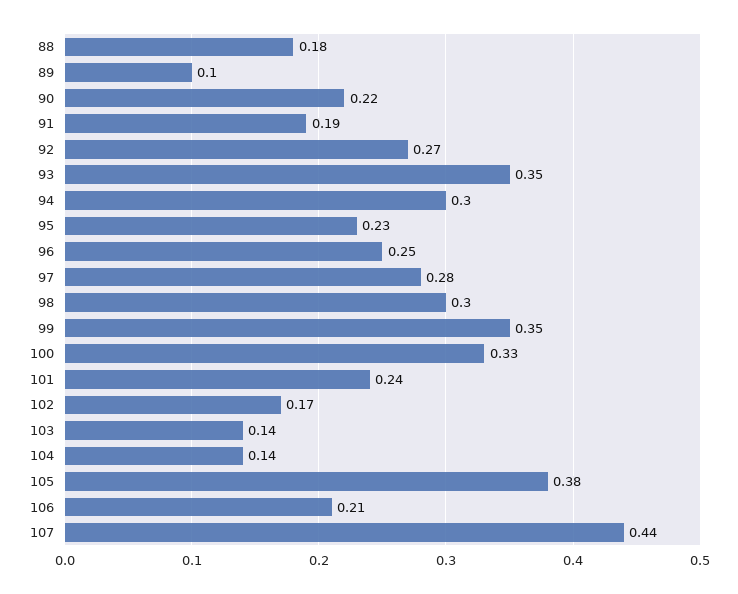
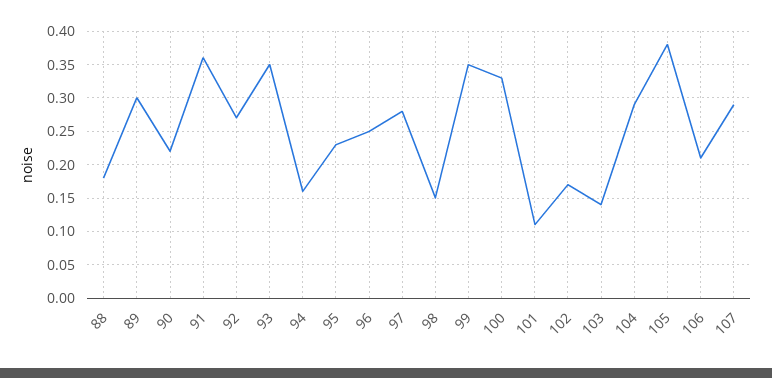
  {
    "88": 0.18,
-   "89": 0.1,
+   "89": 0.3,
    "90": 0.22,
-   "91": 0.19,
+   "91": 0.36,
    "92": 0.27,
    "93": 0.35,
-   "94": 0.3,
+   "94": 0.16,
    "95": 0.23,
    "96": 0.25,
    "97": 0.28,
-   "98": 0.3,
+   "98": 0.15,
    "99": 0.35,
    "100": 0.33,
-   "101": 0.24,
+   "101": 0.11,
    "102": 0.17,
    "103": 0.14,
-   "104": 0.14,
+   "104": 0.29,
    "105": 0.38,
    "106": 0.21,
-   "107": 0.44
+   "107": 0.29
  }

